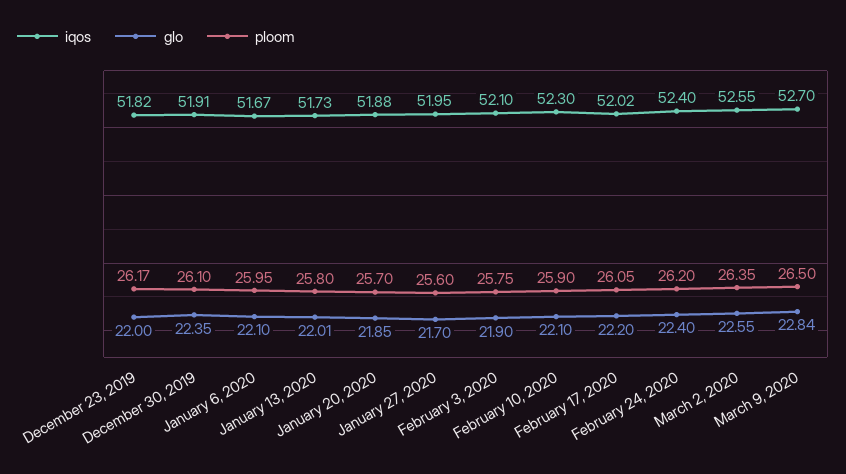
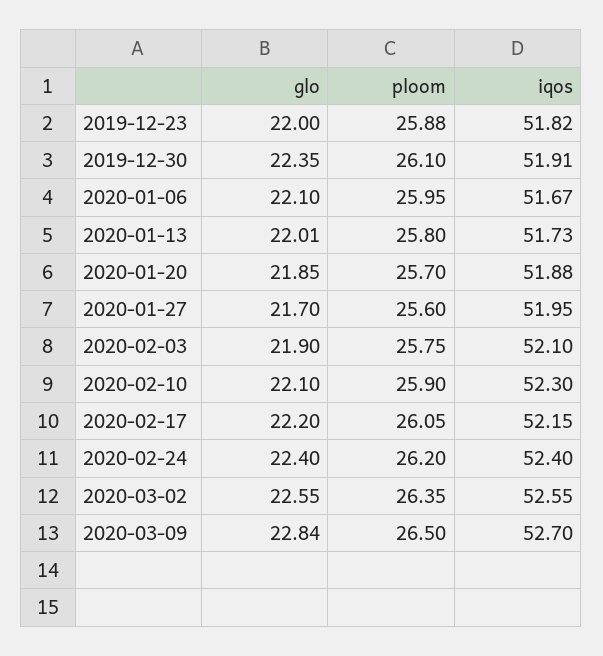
  {
    "iqos": {
      "December 23, 2019": 51.82,
      "December 30, 2019": 51.91,
      "January 6, 2020": 51.67,
      "January 13, 2020": 51.73,
      "January 20, 2020": 51.88,
      "January 27, 2020": 51.95,
      "February 3, 2020": 52.1,
      "February 10, 2020": 52.3,
-     "February 17, 2020": 52.02,
+     "February 17, 2020": 52.15,
      "February 24, 2020": 52.4,
      "March 2, 2020": 52.55,
      "March 9, 2020": 52.7
    },
    "glo": {
      "December 23, 2019": 22,
      "December 30, 2019": 22.35,
      "January 6, 2020": 22.1,
      "January 13, 2020": 22.01,
      "January 20, 2020": 21.85,
      "January 27, 2020": 21.7,
      "February 3, 2020": 21.9,
      "February 10, 2020": 22.1,
      "February 17, 2020": 22.2,
      "February 24, 2020": 22.4,
      "March 2, 2020": 22.55,
      "March 9, 2020": 22.84
    },
    "ploom": {
-     "December 23, 2019": 26.17,
+     "December 23, 2019": 25.88,
      "December 30, 2019": 26.1,
      "January 6, 2020": 25.95,
      "January 13, 2020": 25.8,
      "January 20, 2020": 25.7,
      "January 27, 2020": 25.6,
      "February 3, 2020": 25.75,
      "February 10, 2020": 25.9,
      "February 17, 2020": 26.05,
      "February 24, 2020": 26.2,
      "March 2, 2020": 26.35,
      "March 9, 2020": 26.5
    }
  }

